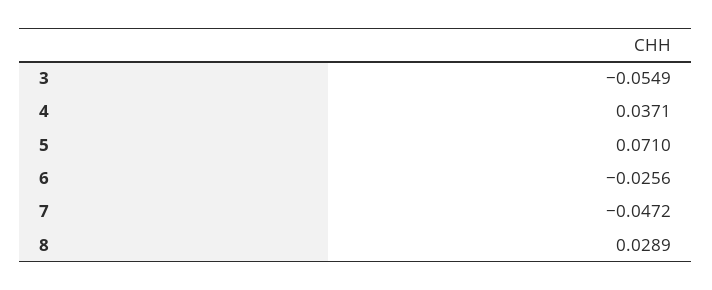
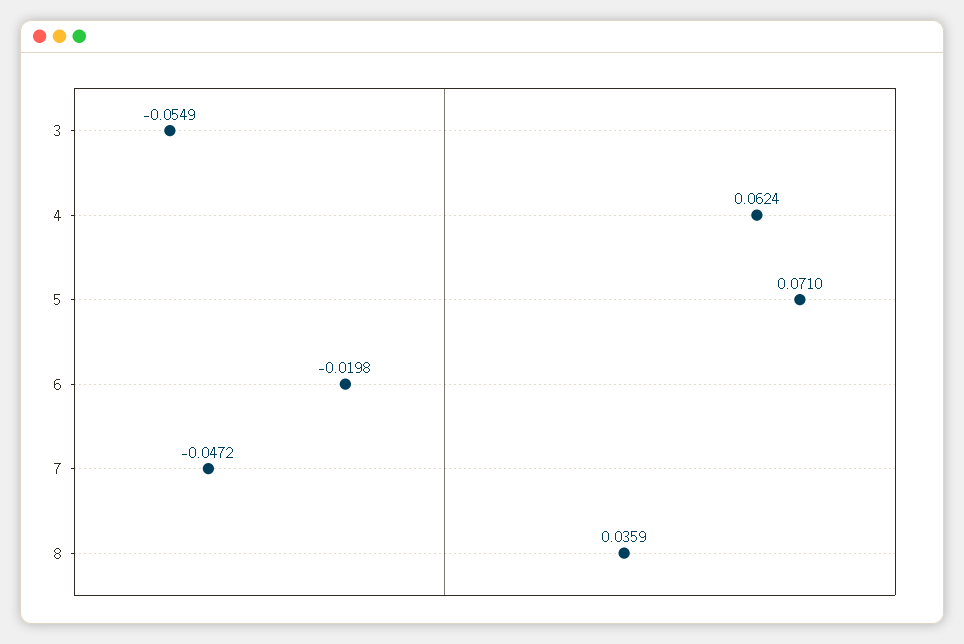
  {
    "3": -0.0549,
-   "4": 0.0371,
+   "4": 0.0624,
    "5": 0.071,
-   "6": -0.0256,
+   "6": -0.0198,
    "7": -0.0472,
-   "8": 0.0289
+   "8": 0.0359
  }

